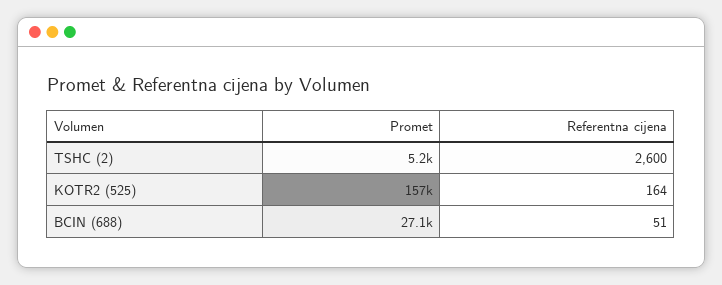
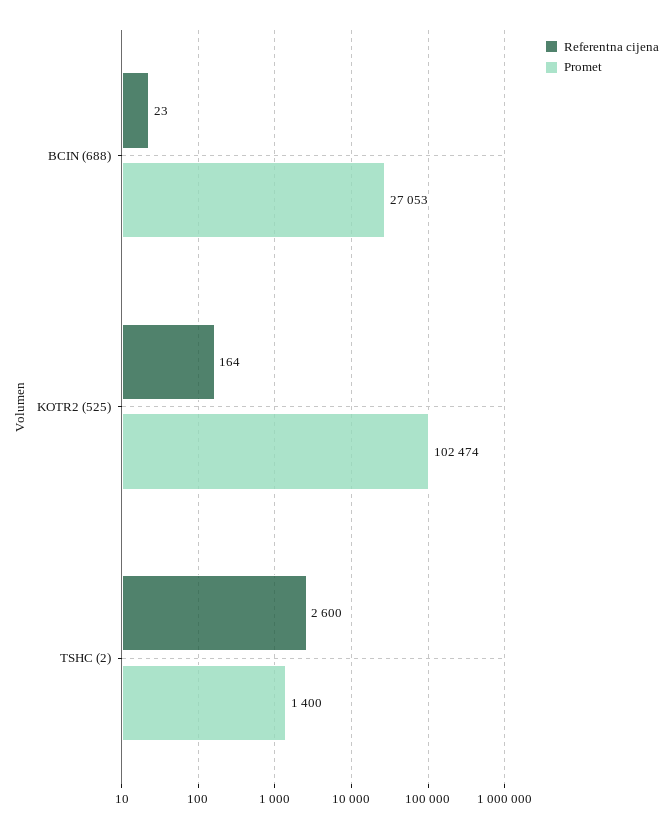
  {
    "Promet": {
-     "TSHC (2)": 5200,
+     "TSHC (2)": 1400,
-     "KOTR2 (525)": 157000,
+     "KOTR2 (525)": 102474,
      "BCIN (688)": 27053
    },
    "Referentna cijena": {
      "TSHC (2)": 2600,
      "KOTR2 (525)": 164,
-     "BCIN (688)": 51
+     "BCIN (688)": 23
    }
  }

